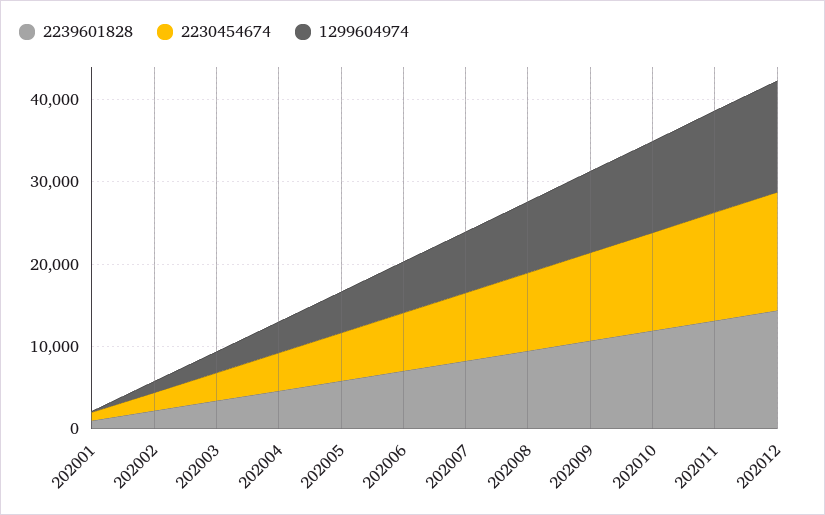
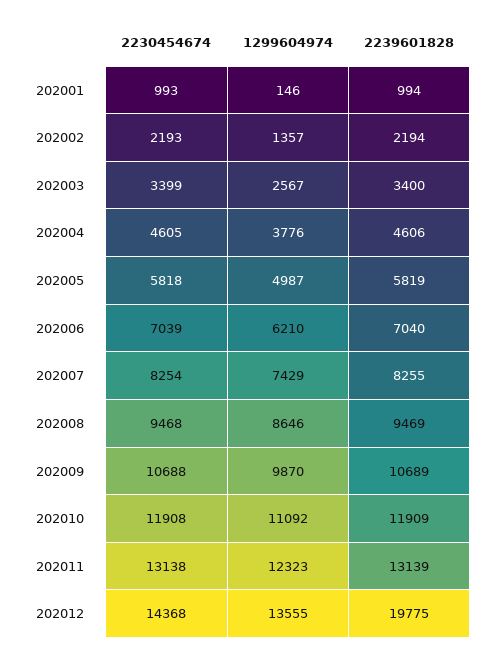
  {
    "2239601828": {
      "202001": 994,
      "202002": 2194,
      "202003": 3400,
      "202004": 4606,
      "202005": 5819,
      "202006": 7040,
      "202007": 8255,
      "202008": 9469,
      "202009": 10689,
      "202010": 11909,
      "202011": 13139,
-     "202012": 14000
+     "202012": 19775
    },
    "2230454674": {
      "202001": 993,
      "202002": 2193,
      "202003": 3399,
      "202004": 4605,
      "202005": 5818,
      "202006": 7039,
      "202007": 8254,
      "202008": 9468,
      "202009": 10688,
      "202010": 11908,
      "202011": 13138,
      "202012": 14368
    },
    "1299604974": {
      "202001": 146,
      "202002": 1357,
      "202003": 2567,
      "202004": 3776,
      "202005": 4987,
      "202006": 6210,
      "202007": 7429,
      "202008": 8646,
      "202009": 9870,
      "202010": 11092,
      "202011": 12323,
      "202012": 13555
    }
  }

